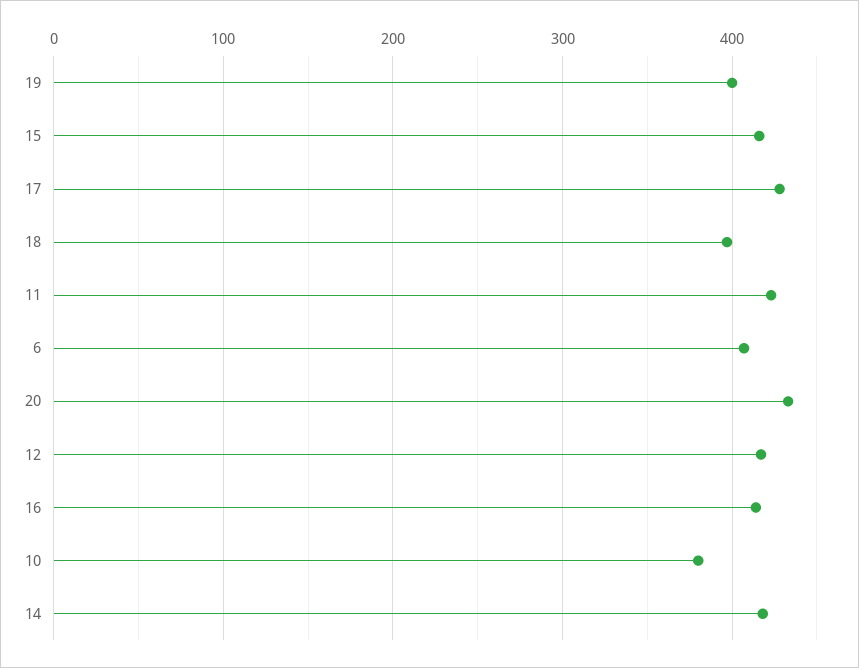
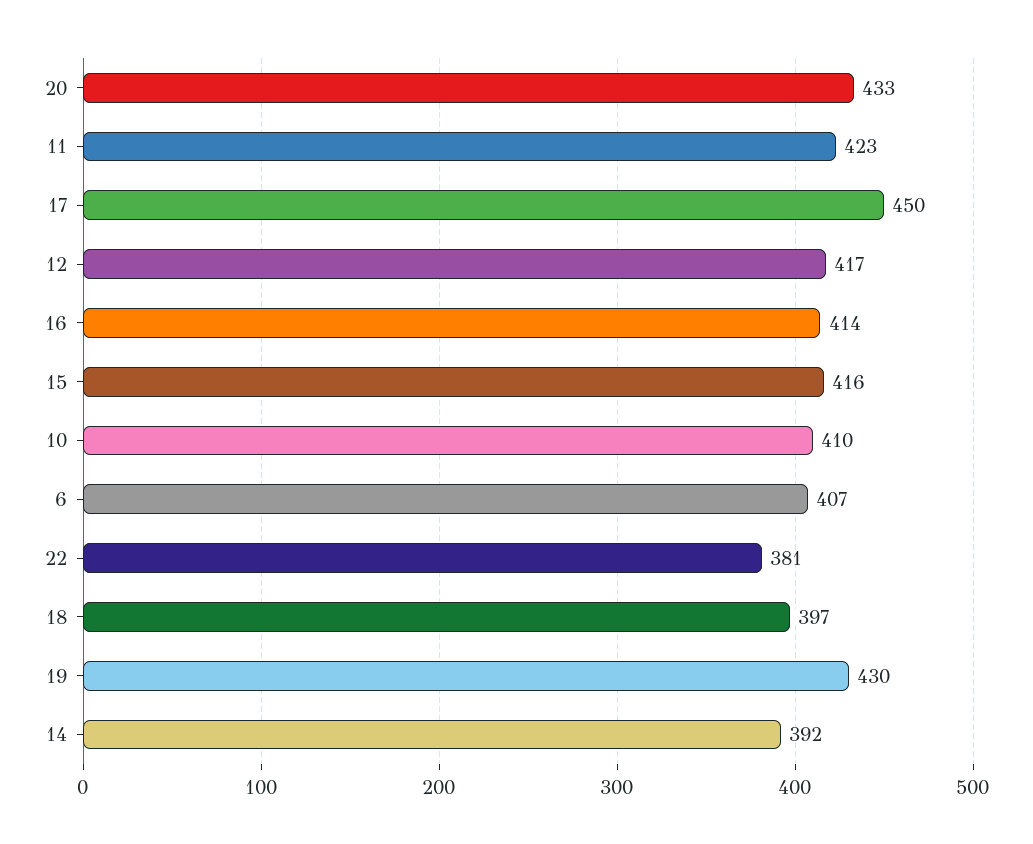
  {
-   "19": 400,
+   "19": 430,
    "15": 416,
-   "17": 430,
+   "17": 450,
    "18": 397,
    "11": 423,
    "6": 407,
    "20": 433,
    "12": 417,
    "16": 414,
-   "10": 380,
+   "10": 410,
-   "14": 420
+   "14": 392,
+   "22": 381
  }

